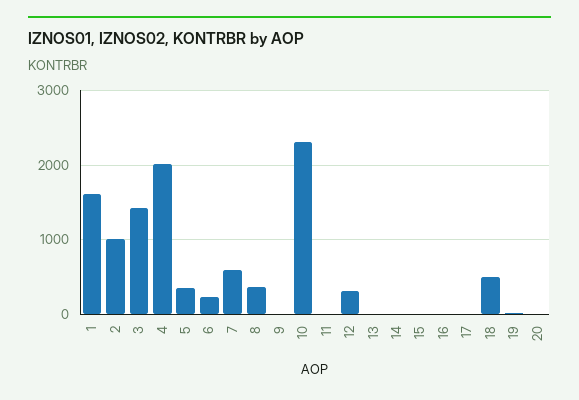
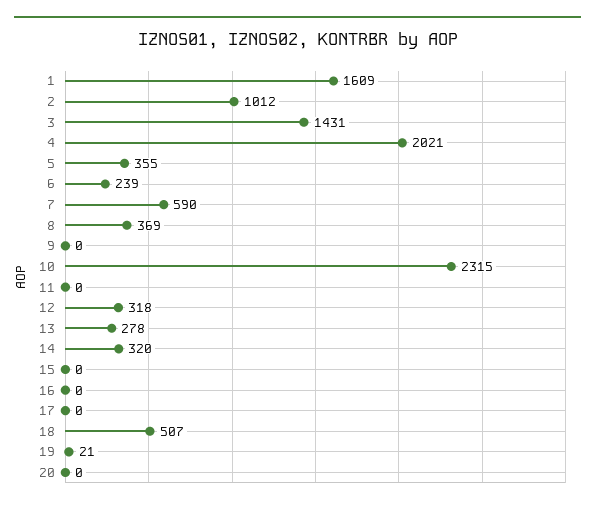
  {
    "1": 1609,
    "2": 1012,
    "3": 1431,
    "4": 2021,
    "5": 355,
    "6": 239,
    "7": 590,
    "8": 369,
    "9": 0,
    "10": 2315,
    "11": 0,
    "12": 318,
-   "13": 0,
+   "13": 278,
-   "14": 0,
+   "14": 320,
    "15": 0,
    "16": 0,
    "17": 0,
    "18": 507,
    "19": 21,
    "20": 0
  }

